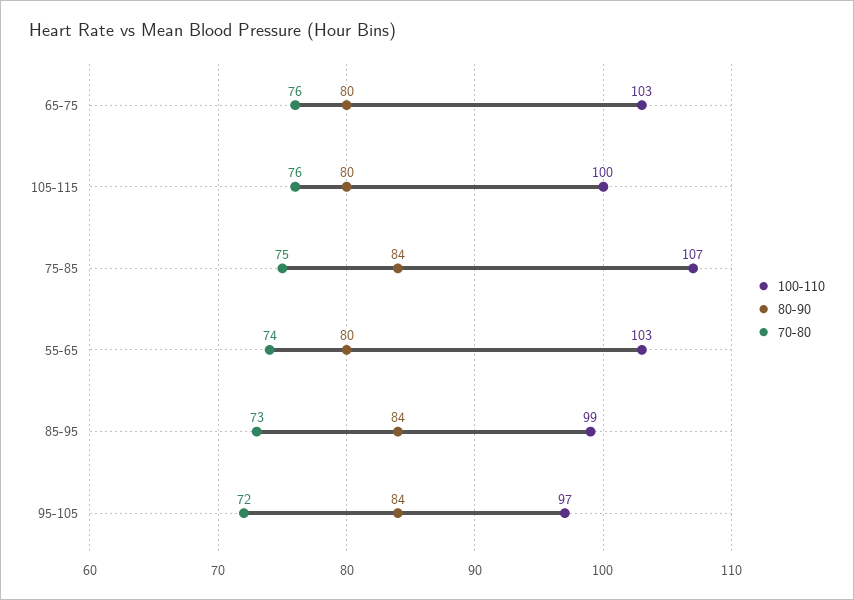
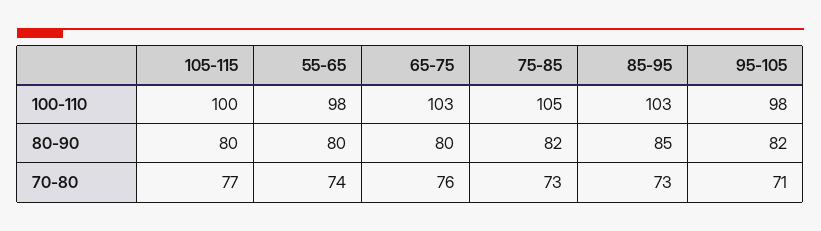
  {
    "100-110": {
      "65-75": 103,
      "105-115": 100,
-     "75-85": 107,
+     "75-85": 105,
-     "55-65": 103,
+     "55-65": 98,
-     "85-95": 99,
+     "85-95": 103,
-     "95-105": 97
+     "95-105": 98
    },
    "80-90": {
      "65-75": 80,
      "105-115": 80,
-     "75-85": 84,
+     "75-85": 82,
      "55-65": 80,
-     "85-95": 84,
+     "85-95": 85,
-     "95-105": 84
+     "95-105": 82
    },
    "70-80": {
      "65-75": 76,
-     "105-115": 76,
+     "105-115": 77,
-     "75-85": 75,
+     "75-85": 73,
      "55-65": 74,
      "85-95": 73,
-     "95-105": 72
+     "95-105": 71
    }
  }

